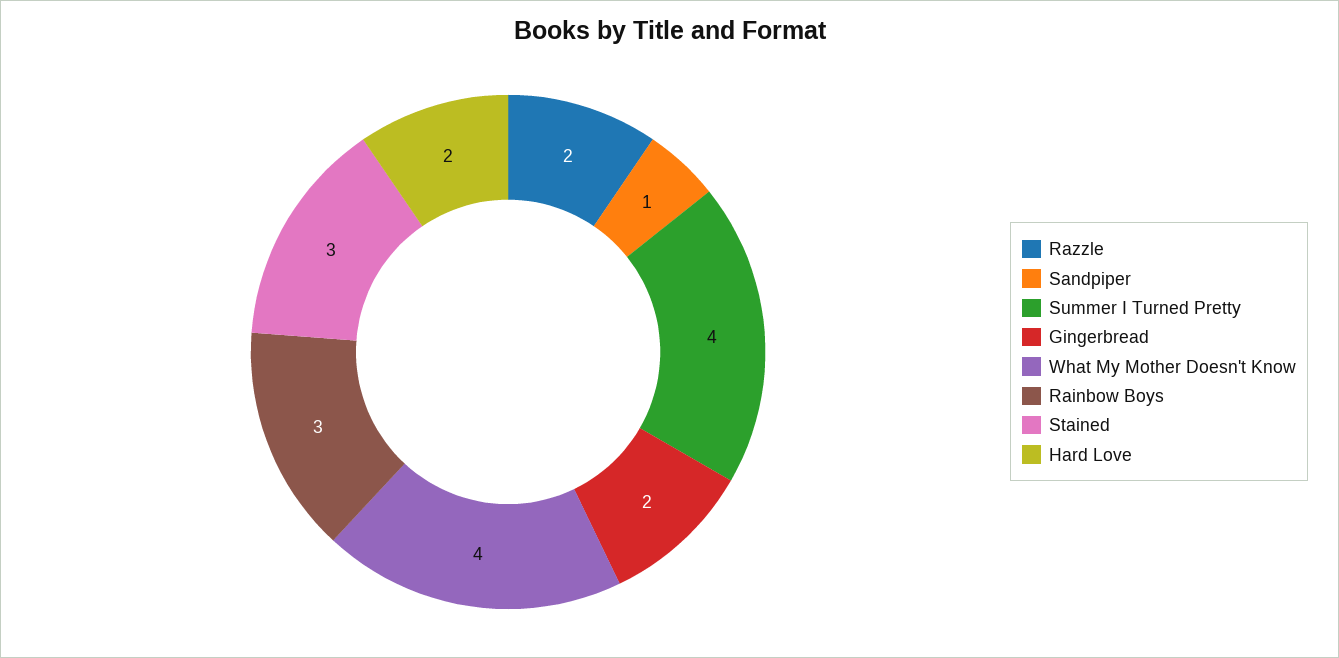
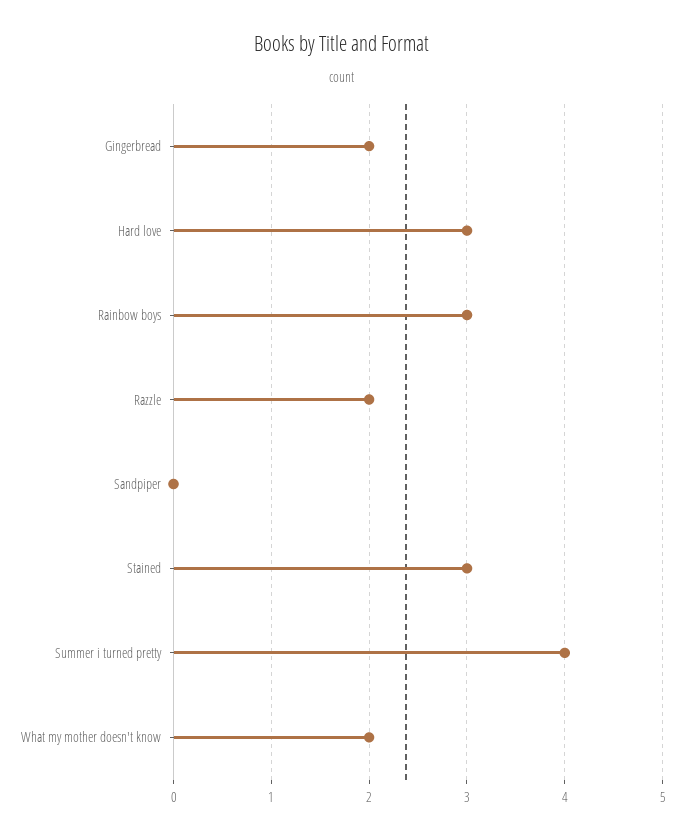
  {
    "Razzle": 2,
-   "Sandpiper": 1,
+   "Sandpiper": 0,
    "Summer I Turned Pretty": 4,
    "Gingerbread": 2,
-   "What My Mother Doesn't Know": 4,
+   "What My Mother Doesn't Know": 2,
    "Rainbow Boys": 3,
    "Stained": 3,
-   "Hard Love": 2
+   "Hard Love": 3
  }

